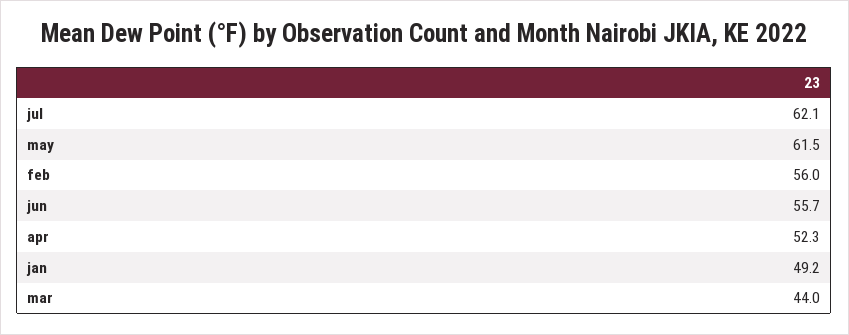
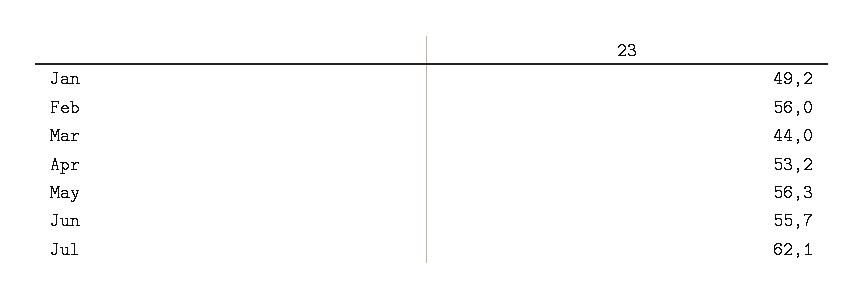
  {
    "jul": 62.1,
-   "may": 61.5,
+   "may": 56.3,
    "feb": 56,
    "jun": 55.7,
-   "apr": 52.3,
+   "apr": 53.2,
    "jan": 49.2,
    "mar": 44
  }

